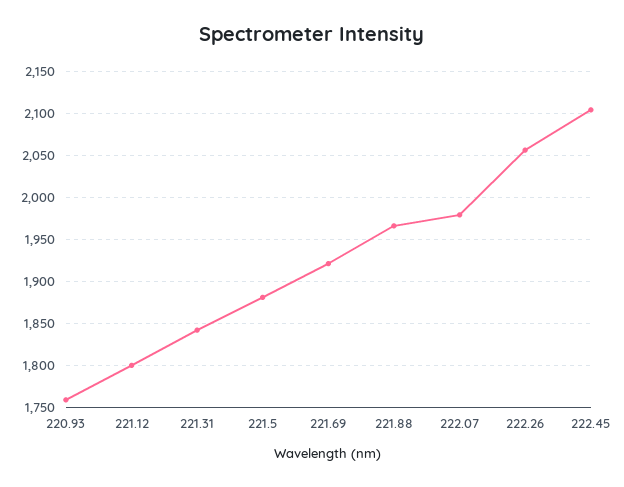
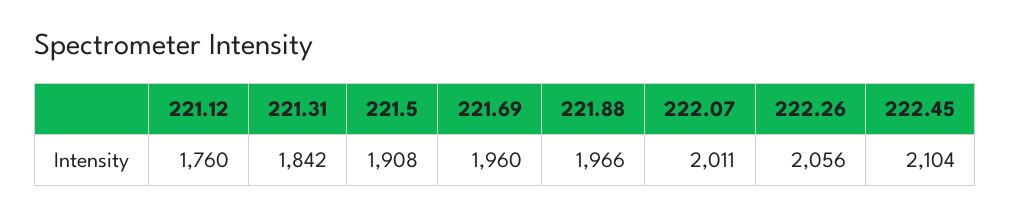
  {
-   "220.93": 1760,
-   "221.12": 1800,
+   "221.12": 1760,
    "221.31": 1842,
-   "221.5": 1880,
+   "221.5": 1908,
-   "221.69": 1920,
+   "221.69": 1960,
    "221.88": 1966,
-   "222.07": 1980,
+   "222.07": 2011,
    "222.26": 2056,
    "222.45": 2104
  }

